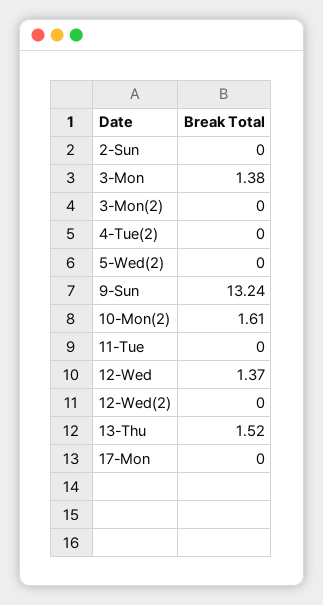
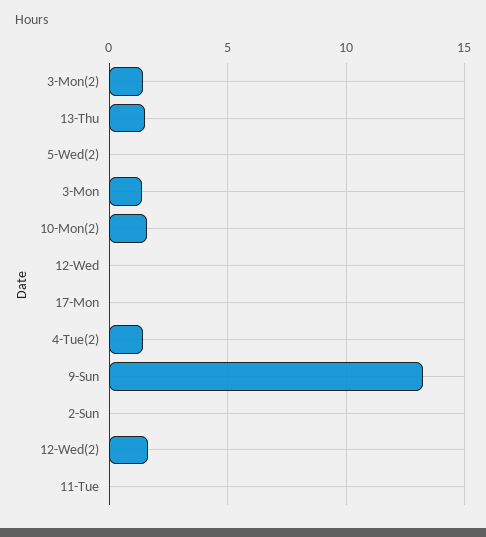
  {
    "2-Sun": 0,
    "3-Mon": 1.38,
-   "3-Mon(2)": 0,
+   "3-Mon(2)": 1.5,
-   "4-Tue(2)": 0,
+   "4-Tue(2)": 1.5,
    "5-Wed(2)": 0,
    "9-Sun": 13.24,
    "10-Mon(2)": 1.61,
    "11-Tue": 0,
-   "12-Wed": 1.37,
+   "12-Wed": 0,
-   "12-Wed(2)": 0,
+   "12-Wed(2)": 1.5,
    "13-Thu": 1.52,
    "17-Mon": 0
  }

